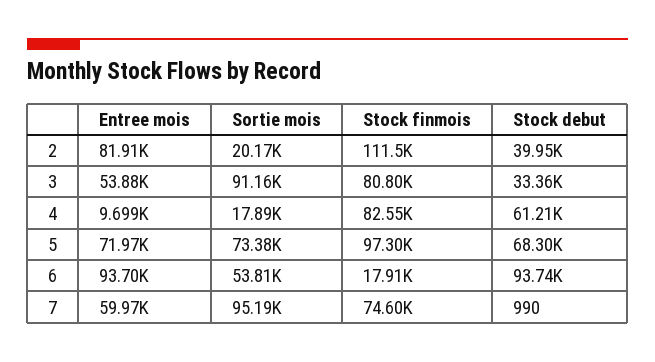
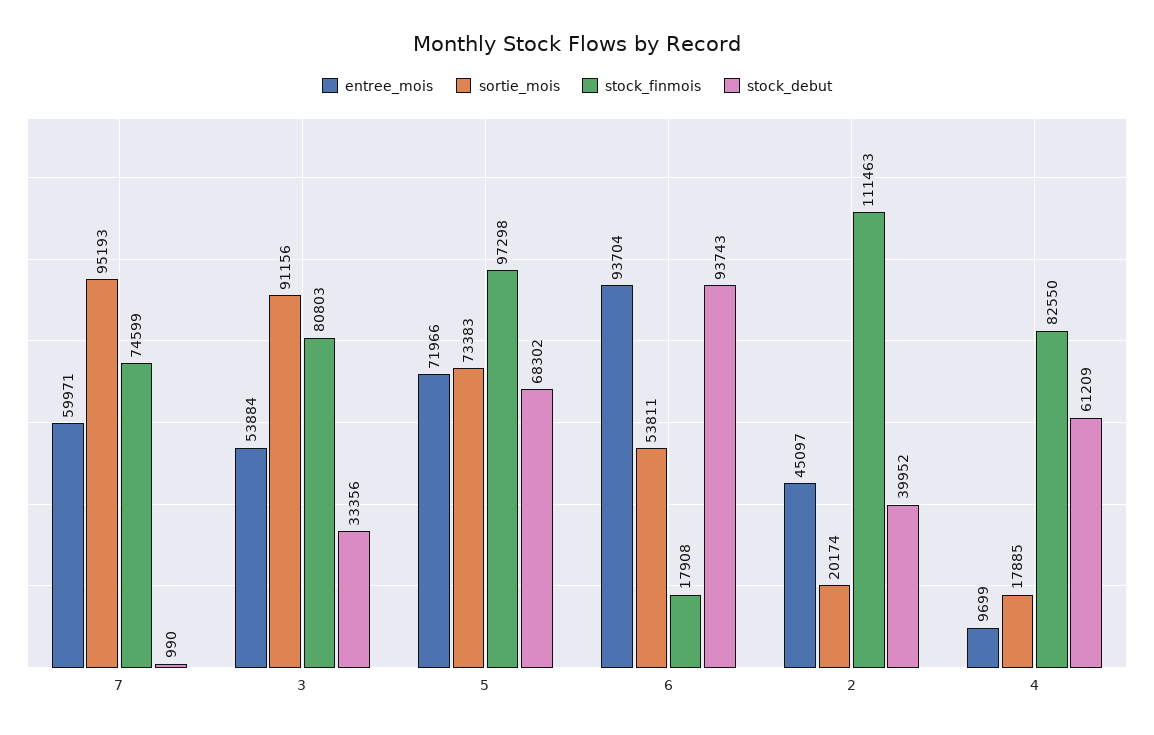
  {
    "Entree mois": {
-     "2": 81910,
+     "2": 45097,
      "3": 53884,
      "4": 9699,
      "5": 71966,
      "6": 93704,
      "7": 59971
    },
    "Sortie mois": {
      "2": 20174,
      "3": 91156,
      "4": 17885,
      "5": 73383,
      "6": 53811,
      "7": 95193
    },
    "Stock finmois": {
      "2": 111463,
      "3": 80803,
      "4": 82550,
      "5": 97298,
      "6": 17908,
      "7": 74599
    },
    "Stock debut": {
      "2": 39952,
      "3": 33356,
      "4": 61209,
      "5": 68302,
      "6": 93743,
      "7": 990
    }
  }

